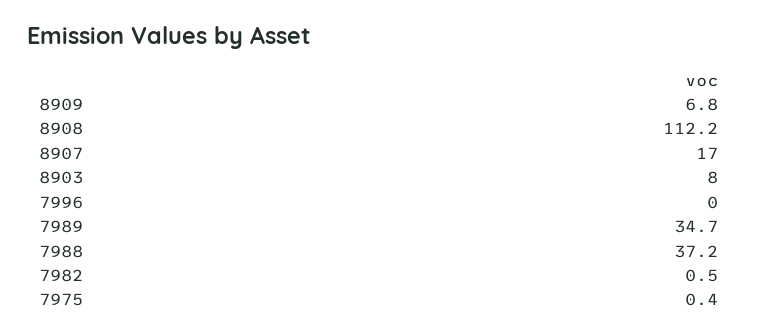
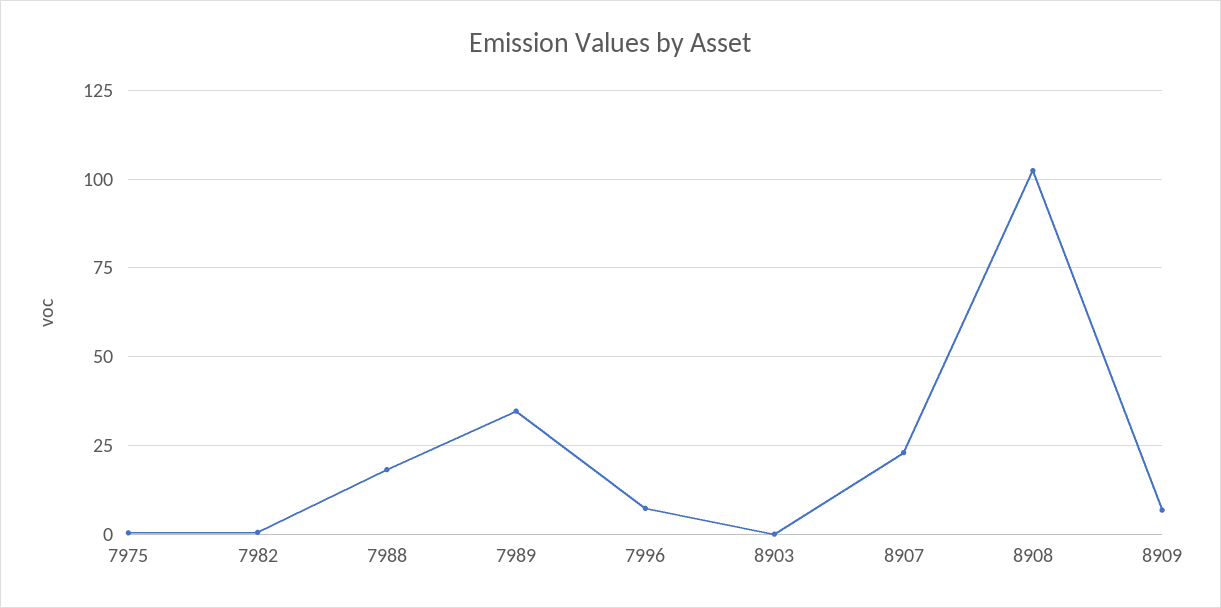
  {
    "8909": 6.8,
-   "8908": 112.2,
+   "8908": 102.5,
-   "8907": 17,
+   "8907": 22.5,
-   "8903": 8,
+   "8903": 0,
-   "7996": 0,
+   "7996": 7.5,
    "7989": 34.7,
-   "7988": 37.2,
+   "7988": 17.5,
    "7982": 0.5,
    "7975": 0.4
  }

